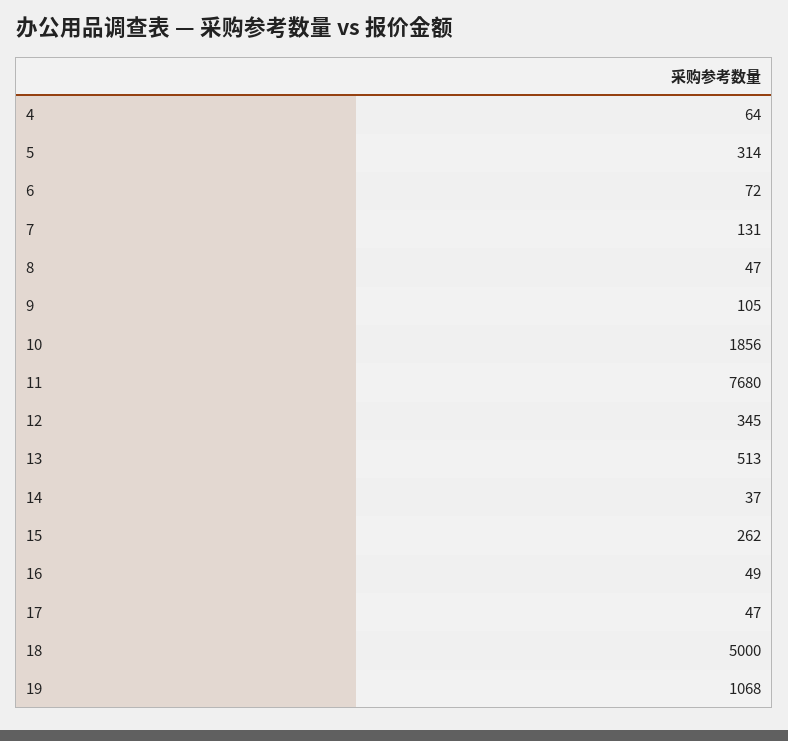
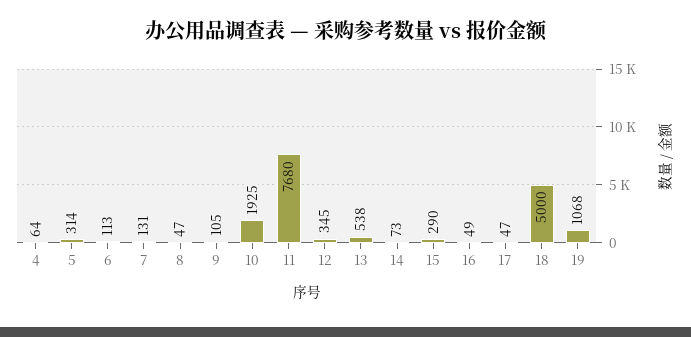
  {
    "4": 64,
    "5": 314,
-   "6": 72,
+   "6": 113,
    "7": 131,
    "8": 47,
    "9": 105,
-   "10": 1856,
+   "10": 1925,
    "11": 7680,
    "12": 345,
-   "13": 513,
+   "13": 538,
-   "14": 37,
+   "14": 73,
-   "15": 262,
+   "15": 290,
    "16": 49,
    "17": 47,
    "18": 5000,
    "19": 1068
  }

